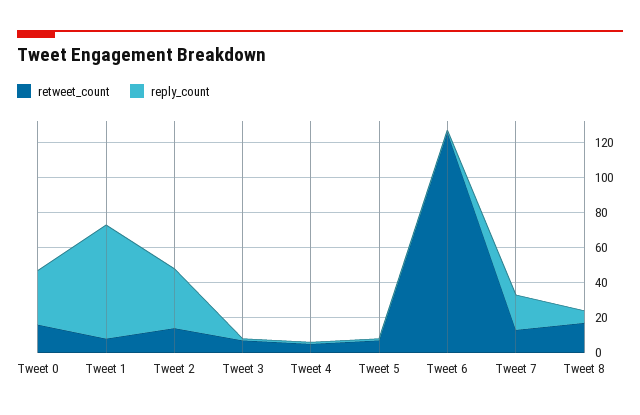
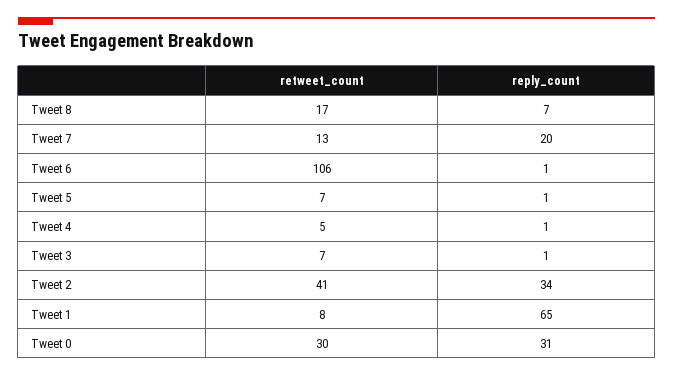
  {
    "retweet_count": {
-     "Tweet 0": 15,
+     "Tweet 0": 30,
      "Tweet 1": 8,
-     "Tweet 2": 15,
+     "Tweet 2": 41,
      "Tweet 3": 7,
      "Tweet 4": 5,
      "Tweet 5": 7,
-     "Tweet 6": 125,
+     "Tweet 6": 106,
      "Tweet 7": 13,
      "Tweet 8": 17
    },
    "reply_count": {
      "Tweet 0": 31,
      "Tweet 1": 65,
      "Tweet 2": 34,
      "Tweet 3": 1,
      "Tweet 4": 1,
      "Tweet 5": 1,
      "Tweet 6": 1,
      "Tweet 7": 20,
      "Tweet 8": 7
    }
  }

